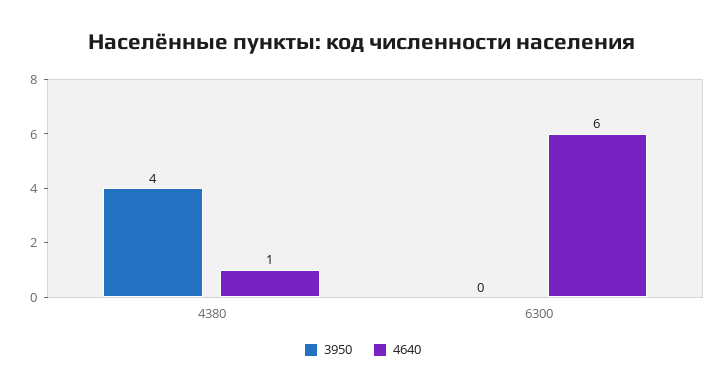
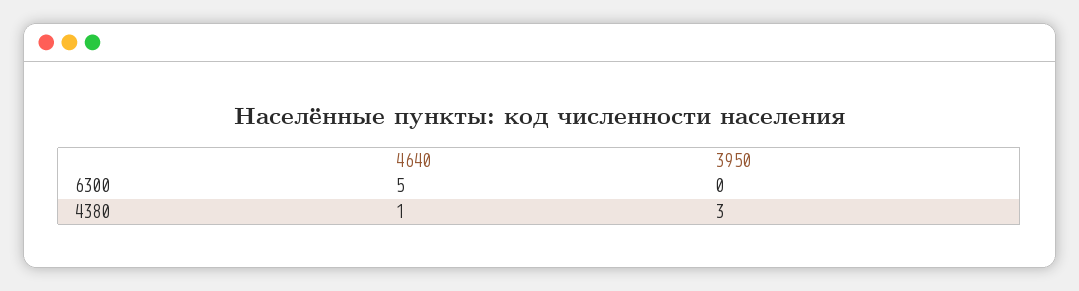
  {
    "3950": {
-     "4380": 4,
+     "4380": 3,
      "6300": 0
    },
    "4640": {
      "4380": 1,
-     "6300": 6
+     "6300": 5
    }
  }

